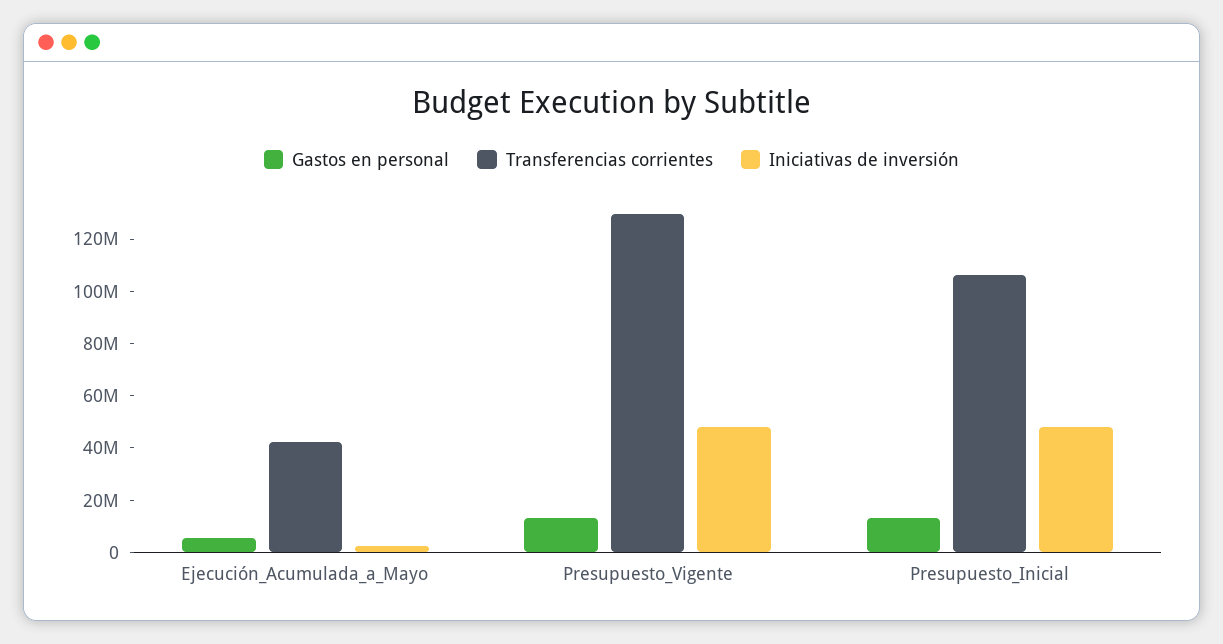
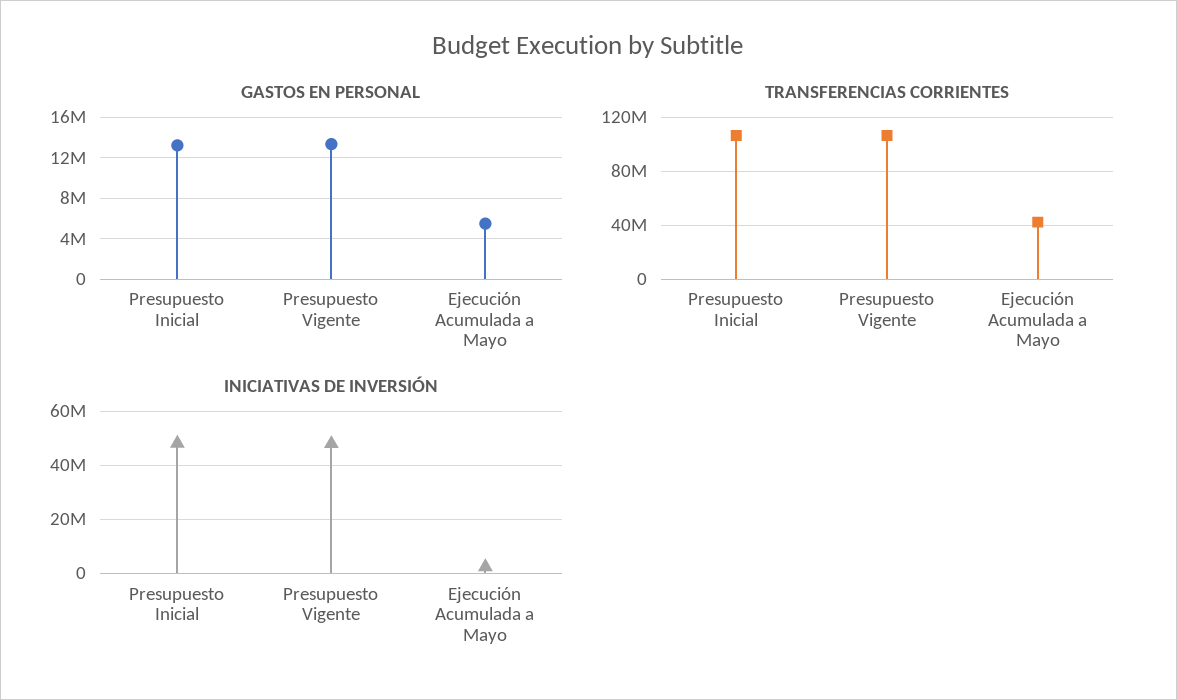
  {
    "Gastos en personal": {
      "Ejecución_Acumulada_a_Mayo": 5000000,
      "Presupuesto_Vigente": 13000000,
      "Presupuesto_Inicial": 13000000
    },
    "Transferencias corrientes": {
      "Ejecución_Acumulada_a_Mayo": 40000000,
-     "Presupuesto_Vigente": 130000000,
+     "Presupuesto_Vigente": 105000000,
      "Presupuesto_Inicial": 105000000
    },
    "Iniciativas de inversión": {
      "Ejecución_Acumulada_a_Mayo": 2500000,
      "Presupuesto_Vigente": 47500000,
      "Presupuesto_Inicial": 47500000
    }
  }

